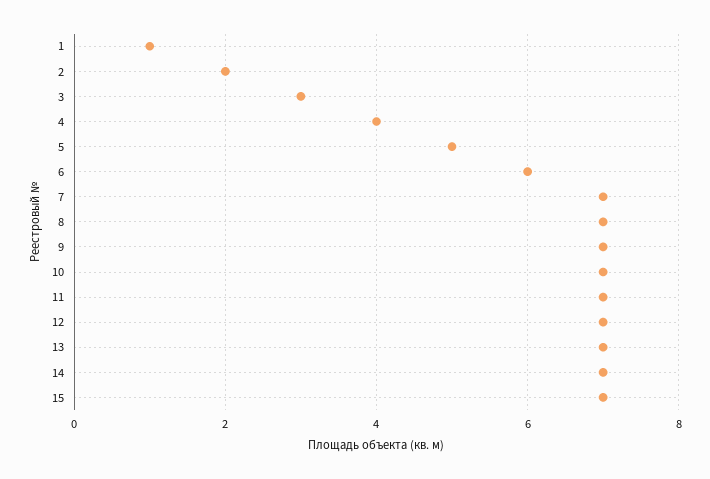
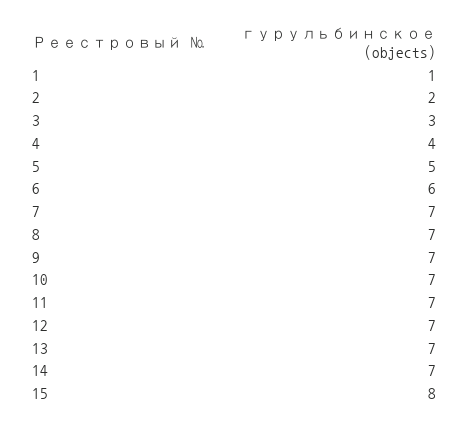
  {
    "1": 1,
    "2": 2,
    "3": 3,
    "4": 4,
    "5": 5,
    "6": 6,
    "7": 7,
    "8": 7,
    "9": 7,
    "10": 7,
    "11": 7,
    "12": 7,
    "13": 7,
    "14": 7,
-   "15": 7
+   "15": 8
  }

